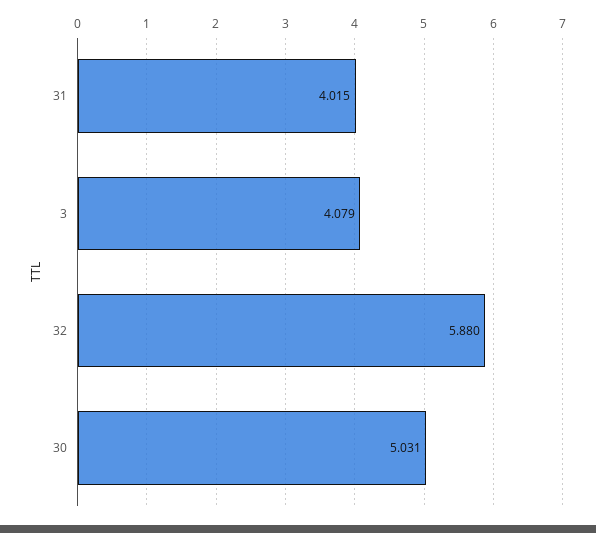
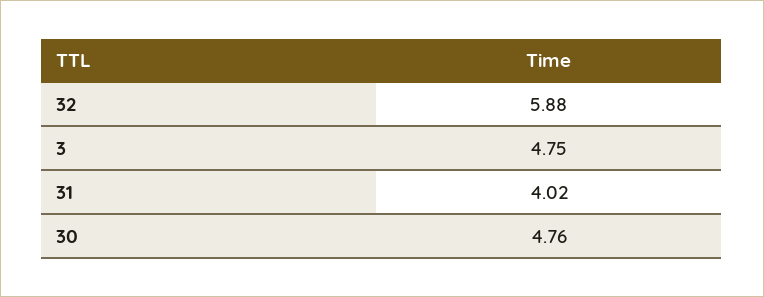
  {
    "31": 4.015,
-   "3": 4.079,
+   "3": 4.75,
    "32": 5.88,
-   "30": 5.031
+   "30": 4.76
  }

